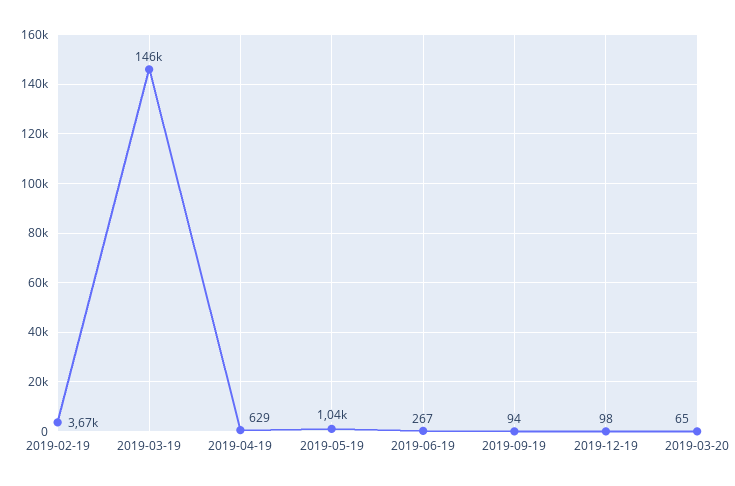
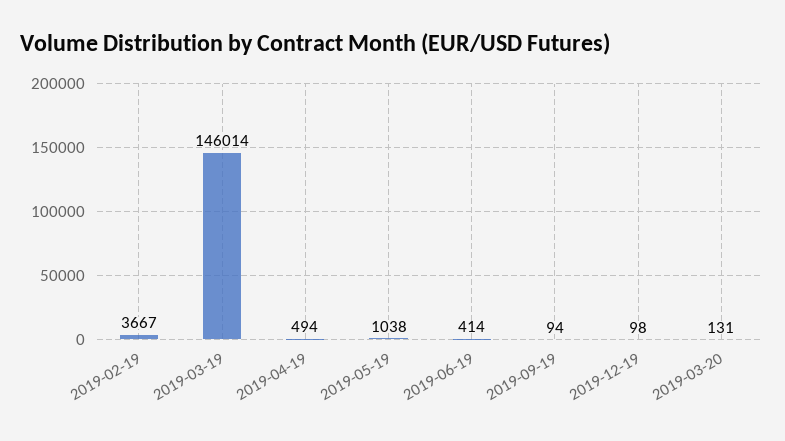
  {
    "2019-02-19": 3667,
    "2019-03-19": 146014,
-   "2019-04-19": 629,
+   "2019-04-19": 494,
    "2019-05-19": 1038,
-   "2019-06-19": 267,
+   "2019-06-19": 414,
    "2019-09-19": 94,
    "2019-12-19": 98,
-   "2019-03-20": 65
+   "2019-03-20": 131
  }

